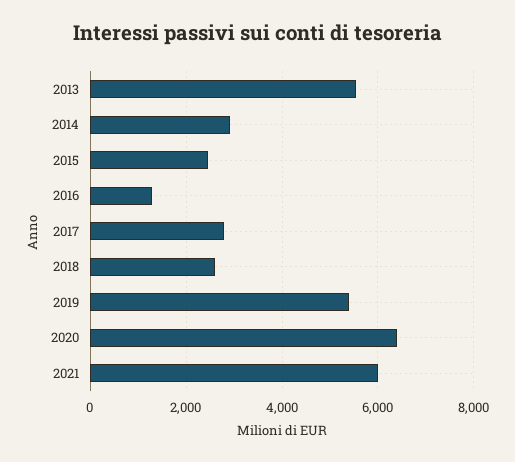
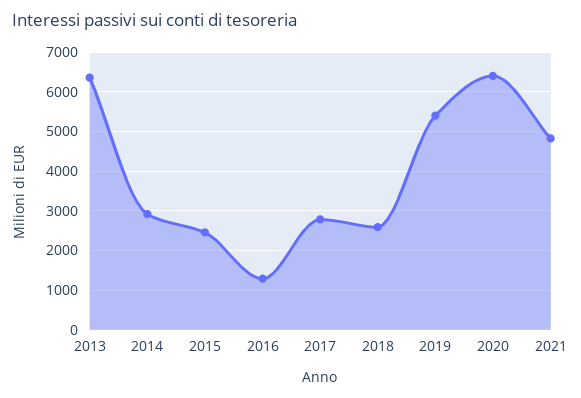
  {
-   "2013": 5600,
+   "2013": 6400,
    "2014": 3000,
    "2015": 2400,
    "2016": 1200,
    "2017": 2800,
    "2018": 2600,
    "2019": 5400,
    "2020": 6400,
-   "2021": 6000
+   "2021": 4800
  }

